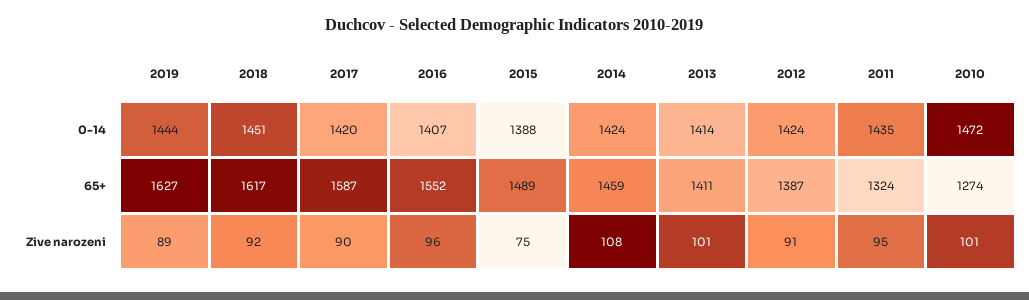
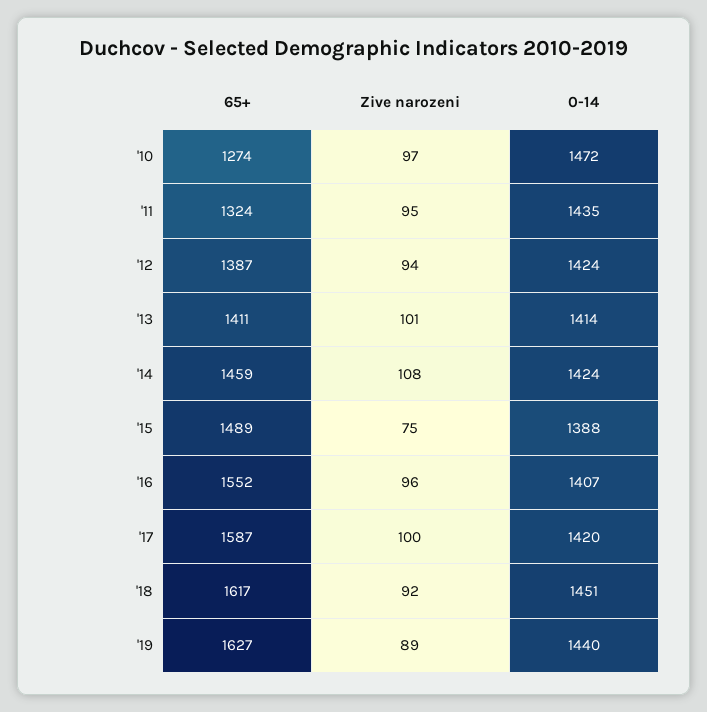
  {
    "2019": {
-     "0-14": 1444,
+     "0-14": 1440,
      "65+": 1627,
      "Zive narozeni": 89
    },
    "2018": {
      "0-14": 1451,
      "65+": 1617,
      "Zive narozeni": 92
    },
    "2017": {
      "0-14": 1420,
      "65+": 1587,
-     "Zive narozeni": 90
+     "Zive narozeni": 100
    },
    "2016": {
      "0-14": 1407,
      "65+": 1552,
      "Zive narozeni": 96
    },
    "2015": {
      "0-14": 1388,
      "65+": 1489,
      "Zive narozeni": 75
    },
    "2014": {
      "0-14": 1424,
      "65+": 1459,
      "Zive narozeni": 108
    },
    "2013": {
      "0-14": 1414,
      "65+": 1411,
      "Zive narozeni": 101
    },
    "2012": {
      "0-14": 1424,
      "65+": 1387,
-     "Zive narozeni": 91
+     "Zive narozeni": 94
    },
    "2011": {
      "0-14": 1435,
      "65+": 1324,
      "Zive narozeni": 95
    },
    "2010": {
      "0-14": 1472,
      "65+": 1274,
-     "Zive narozeni": 101
+     "Zive narozeni": 97
    }
  }

